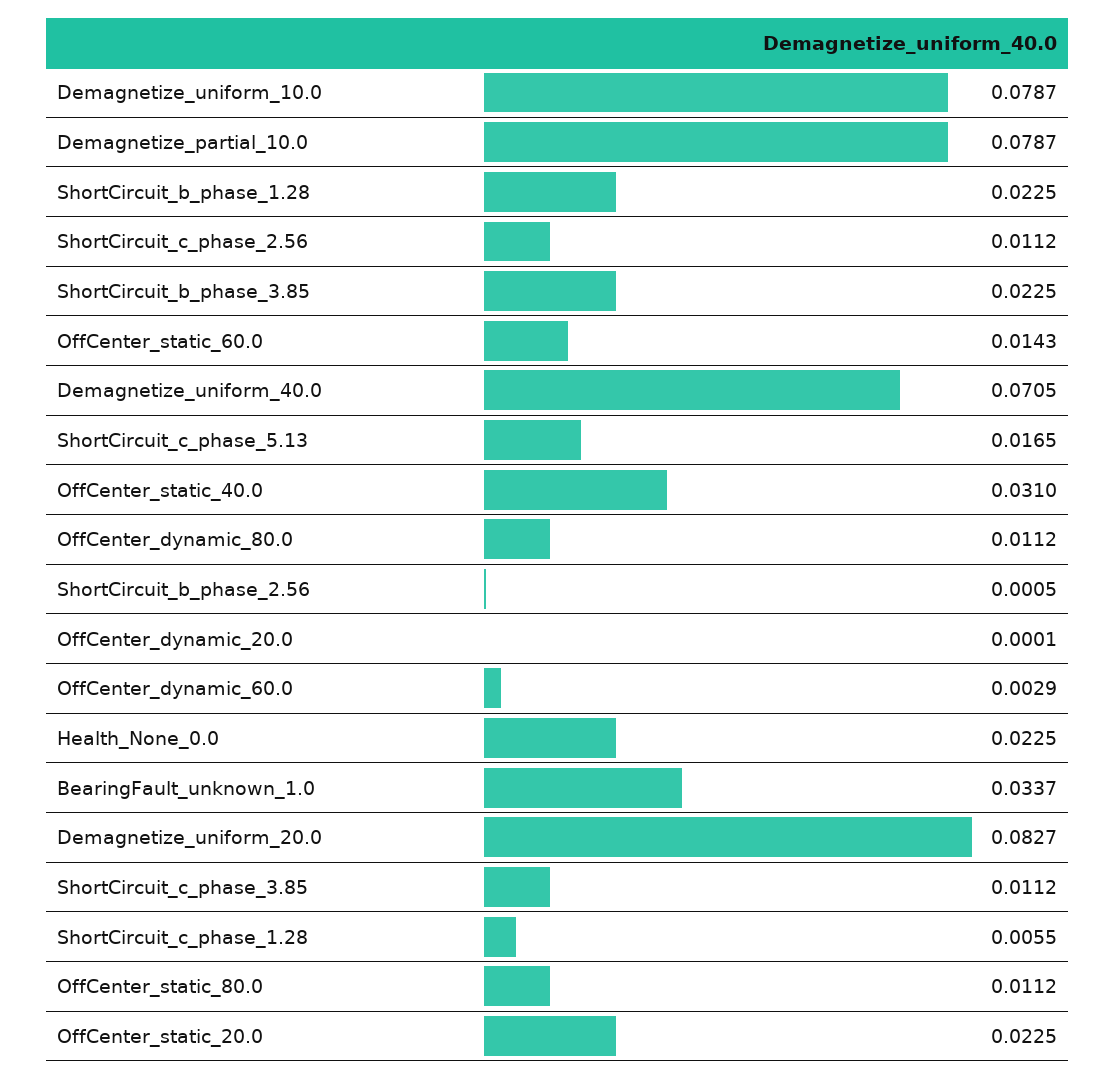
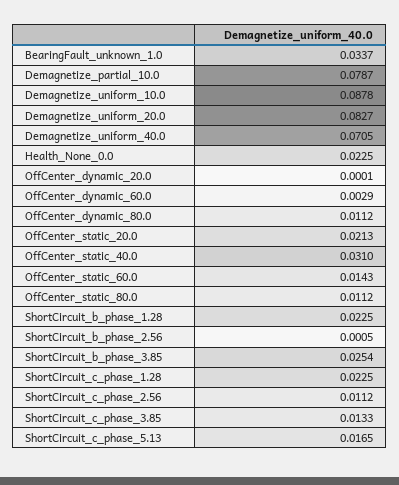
  {
-   "Demagnetize_uniform_10.0": 0.0787,
+   "Demagnetize_uniform_10.0": 0.0878,
    "Demagnetize_partial_10.0": 0.0787,
    "ShortCircuit_b_phase_1.28": 0.0225,
    "ShortCircuit_c_phase_2.56": 0.0112,
-   "ShortCircuit_b_phase_3.85": 0.0225,
+   "ShortCircuit_b_phase_3.85": 0.0254,
    "OffCenter_static_60.0": 0.0143,
    "Demagnetize_uniform_40.0": 0.0705,
    "ShortCircuit_c_phase_5.13": 0.0165,
    "OffCenter_static_40.0": 0.031,
    "OffCenter_dynamic_80.0": 0.0112,
    "ShortCircuit_b_phase_2.56": 0.0005,
    "OffCenter_dynamic_20.0": 0.0001,
    "OffCenter_dynamic_60.0": 0.0029,
    "Health_None_0.0": 0.0225,
    "BearingFault_unknown_1.0": 0.0337,
    "Demagnetize_uniform_20.0": 0.0827,
-   "ShortCircuit_c_phase_3.85": 0.0112,
+   "ShortCircuit_c_phase_3.85": 0.0133,
-   "ShortCircuit_c_phase_1.28": 0.0055,
+   "ShortCircuit_c_phase_1.28": 0.0225,
    "OffCenter_static_80.0": 0.0112,
-   "OffCenter_static_20.0": 0.0225
+   "OffCenter_static_20.0": 0.0213
  }

